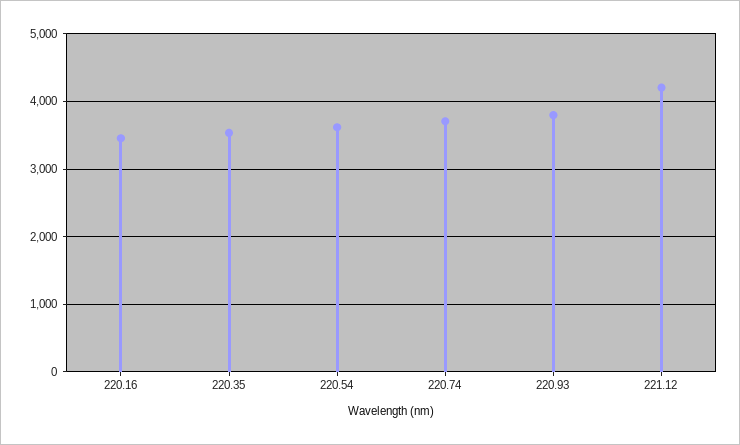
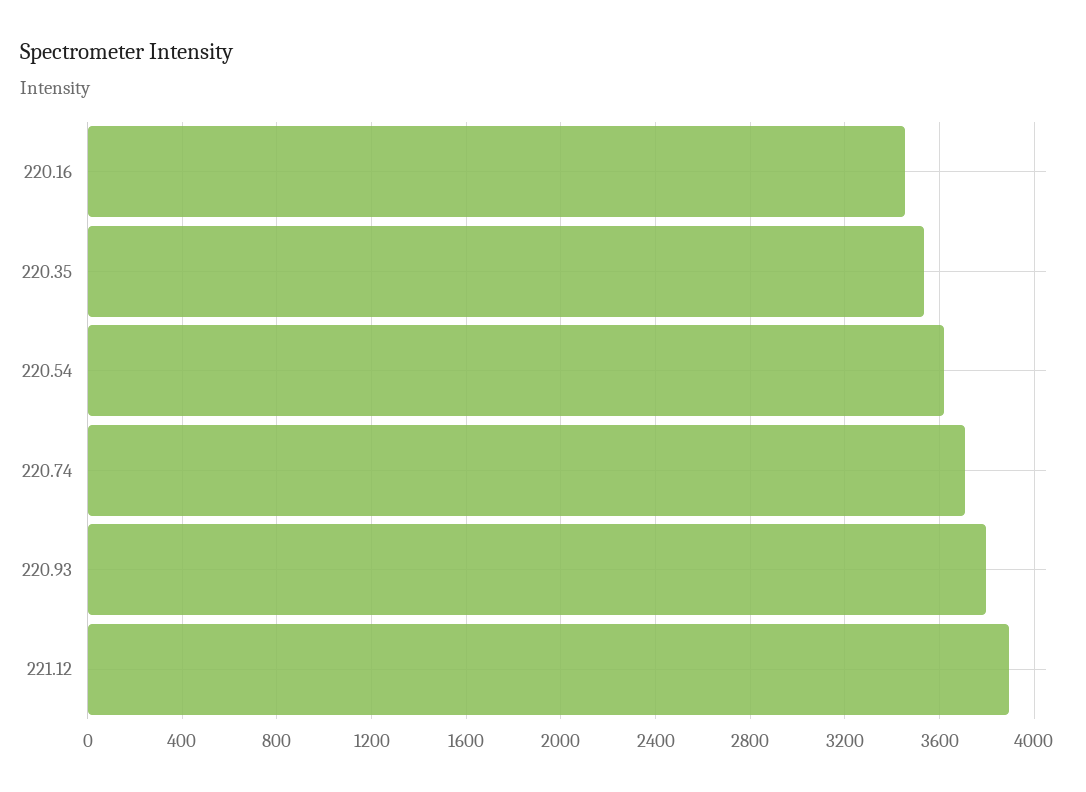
  {
    "220.16": 3450,
    "220.35": 3550,
    "220.54": 3600,
    "220.74": 3700,
    "220.93": 3800,
-   "221.12": 4200
+   "221.12": 3900
  }

